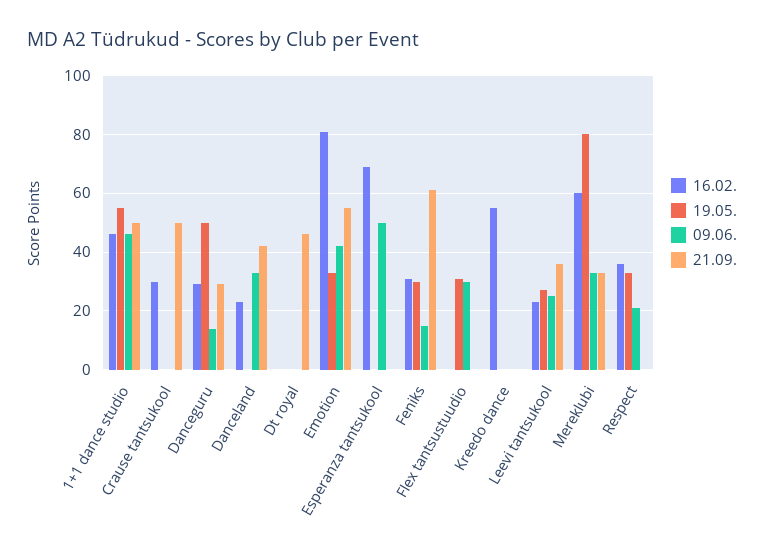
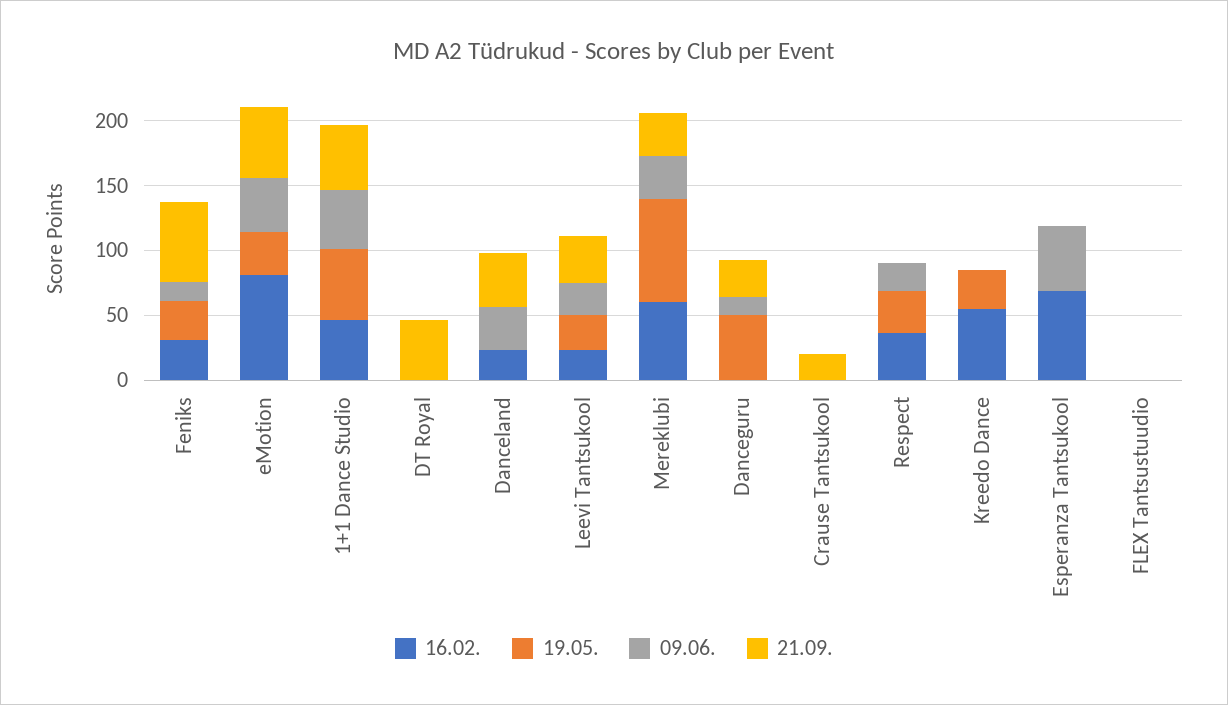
  {
    "16.02.": {
      "1+1 dance studio": 45,
-     "Crause tantsukool": 30,
+     "Crause tantsukool": 0,
-     "Danceguru": 30,
+     "Danceguru": 0,
      "Danceland": 25,
      "Dt royal": 0,
      "Emotion": 80,
      "Esperanza tantsukool": 70,
      "Feniks": 30,
      "Flex tantsustuudio": 0,
      "Kreedo dance": 55,
      "Leevi tantsukool": 25,
      "Mereklubi": 60,
      "Respect": 35
    },
    "19.05.": {
      "1+1 dance studio": 55,
      "Crause tantsukool": 0,
      "Danceguru": 50,
      "Danceland": 0,
      "Dt royal": 0,
      "Emotion": 35,
      "Esperanza tantsukool": 0,
      "Feniks": 30,
-     "Flex tantsustuudio": 30,
+     "Flex tantsustuudio": 0,
-     "Kreedo dance": 0,
+     "Kreedo dance": 30,
      "Leevi tantsukool": 25,
      "Mereklubi": 80,
      "Respect": 35
    },
    "09.06.": {
      "1+1 dance studio": 45,
      "Crause tantsukool": 0,
      "Danceguru": 15,
      "Danceland": 35,
      "Dt royal": 0,
      "Emotion": 40,
      "Esperanza tantsukool": 50,
      "Feniks": 15,
-     "Flex tantsustuudio": 30,
+     "Flex tantsustuudio": 0,
      "Kreedo dance": 0,
      "Leevi tantsukool": 25,
      "Mereklubi": 35,
      "Respect": 20
    },
    "21.09.": {
      "1+1 dance studio": 50,
-     "Crause tantsukool": 50,
+     "Crause tantsukool": 20,
      "Danceguru": 30,
      "Danceland": 40,
      "Dt royal": 45,
      "Emotion": 55,
      "Esperanza tantsukool": 0,
      "Feniks": 60,
      "Flex tantsustuudio": 0,
      "Kreedo dance": 0,
      "Leevi tantsukool": 35,
      "Mereklubi": 35,
      "Respect": 0
    }
  }

